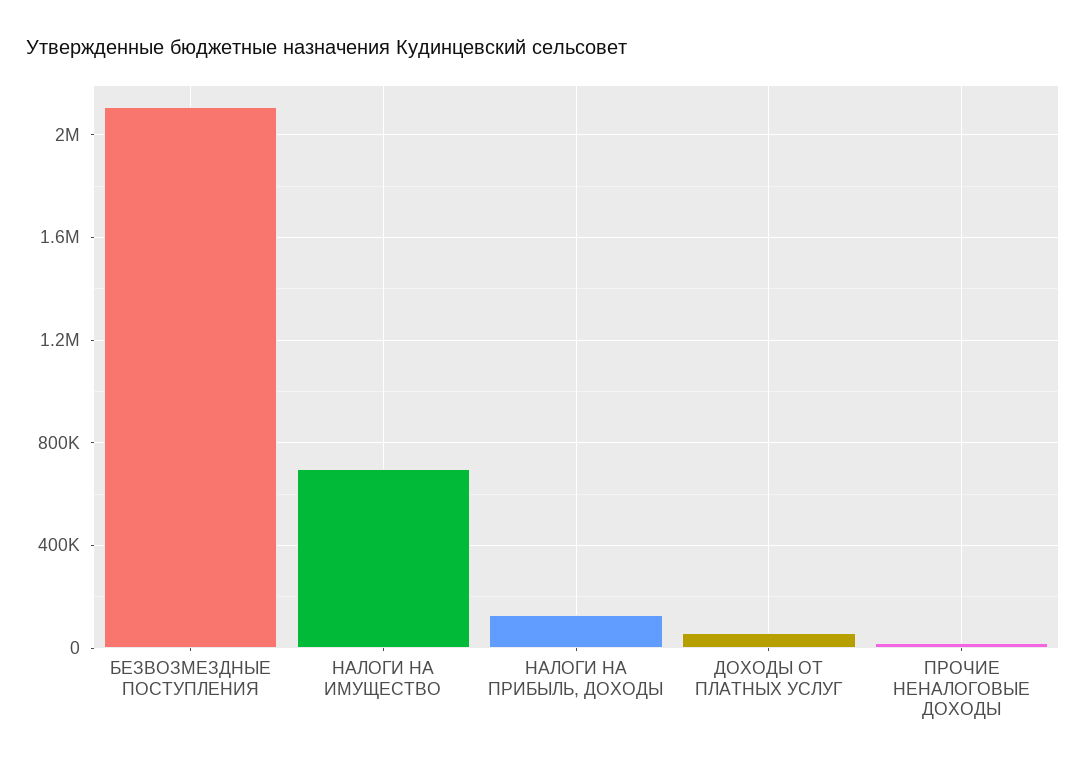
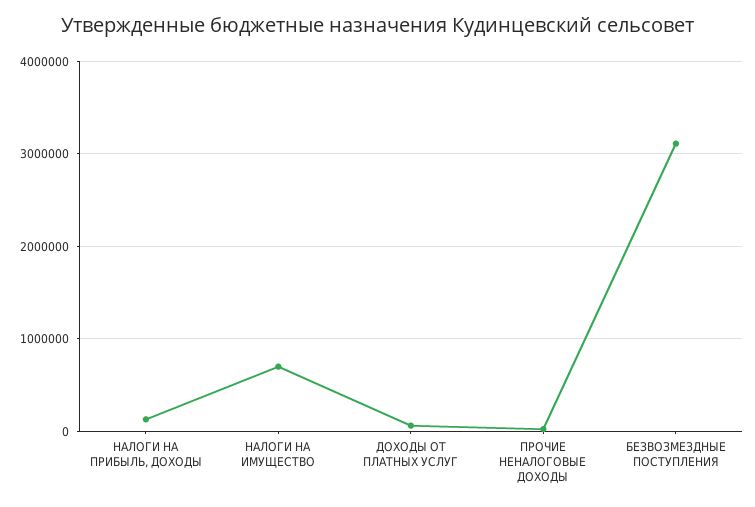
  {
-   "БЕЗВОЗМЕЗДНЫЕ ПОСТУПЛЕНИЯ": 2100000,
+   "БЕЗВОЗМЕЗДНЫЕ ПОСТУПЛЕНИЯ": 3100000,
    "НАЛОГИ НА ИМУЩЕСТВО": 700000,
    "НАЛОГИ НА ПРИБЫЛЬ, ДОХОДЫ": 150000,
    "ДОХОДЫ ОТ ПЛАТНЫХ УСЛУГ": 50000,
    "ПРОЧИЕ НЕНАЛОГОВЫЕ ДОХОДЫ": 0
  }

